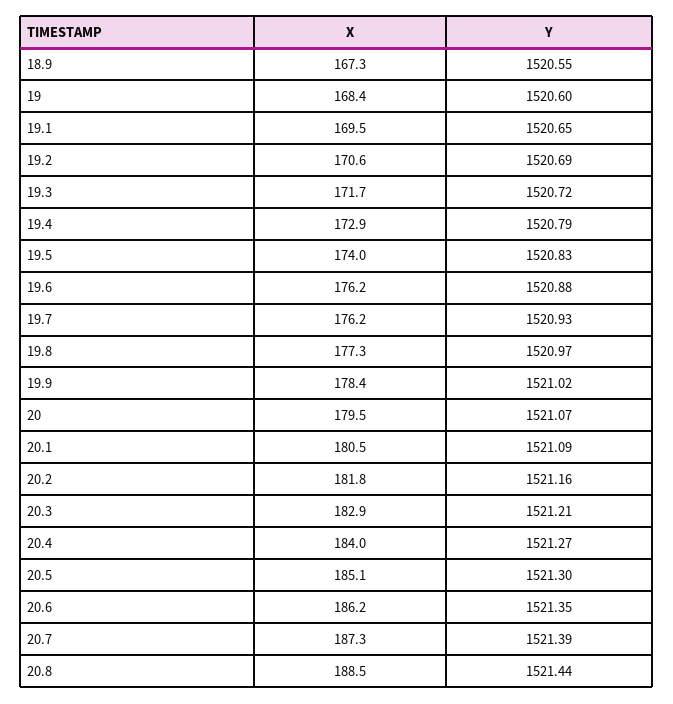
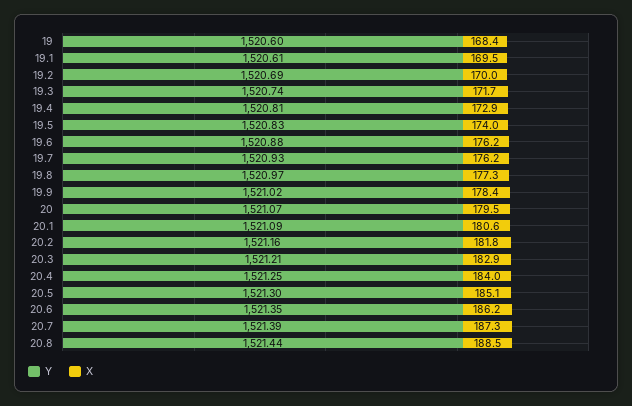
  {
    "X": {
-     "18.9": 167.3,
      "19": 168.4,
      "19.1": 169.5,
-     "19.2": 170.6,
+     "19.2": 170,
      "19.3": 171.7,
      "19.4": 172.9,
      "19.5": 174,
      "19.6": 176.2,
      "19.7": 176.2,
      "19.8": 177.3,
      "19.9": 178.4,
      "20": 179.5,
-     "20.1": 180.5,
+     "20.1": 180.6,
      "20.2": 181.8,
      "20.3": 182.9,
      "20.4": 184,
      "20.5": 185.1,
      "20.6": 186.2,
      "20.7": 187.3,
      "20.8": 188.5
    },
    "Y": {
-     "18.9": 1520.55,
      "19": 1520.6,
-     "19.1": 1520.65,
+     "19.1": 1520.61,
      "19.2": 1520.69,
-     "19.3": 1520.72,
+     "19.3": 1520.74,
-     "19.4": 1520.79,
+     "19.4": 1520.81,
      "19.5": 1520.83,
      "19.6": 1520.88,
      "19.7": 1520.93,
      "19.8": 1520.97,
      "19.9": 1521.02,
      "20": 1521.07,
      "20.1": 1521.09,
      "20.2": 1521.16,
      "20.3": 1521.21,
-     "20.4": 1521.27,
+     "20.4": 1521.25,
      "20.5": 1521.3,
      "20.6": 1521.35,
      "20.7": 1521.39,
      "20.8": 1521.44
    }
  }

